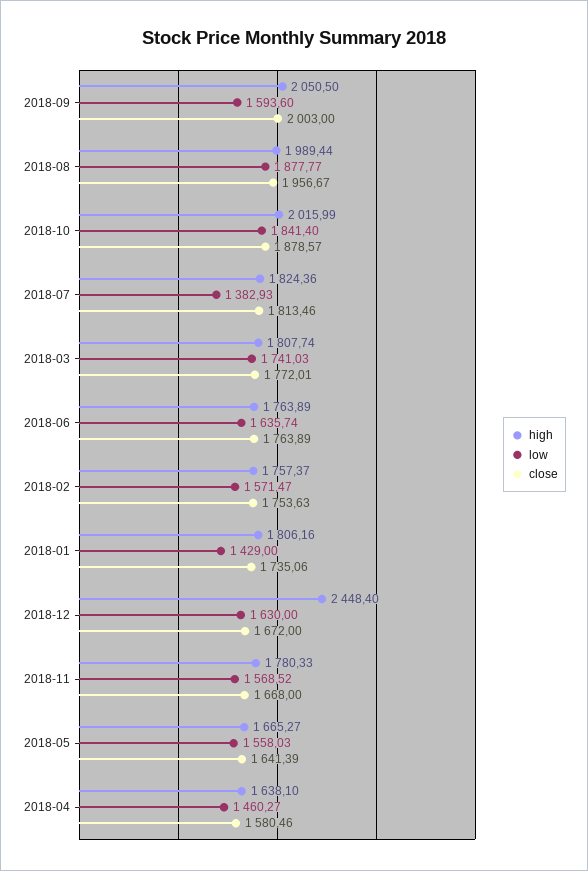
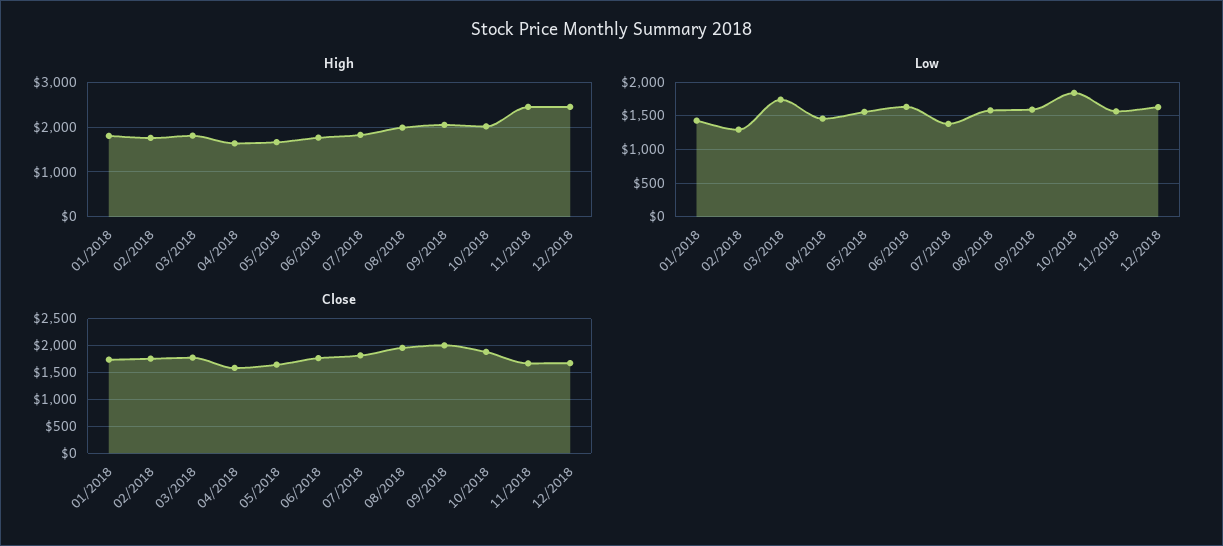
  {
    "high": {
      "2018-09": 2050.5,
      "2018-08": 1989.44,
      "2018-10": 2015.99,
      "2018-07": 1824.36,
      "2018-03": 1807.74,
      "2018-06": 1763.89,
      "2018-02": 1757.37,
      "2018-01": 1806.16,
      "2018-12": 2448.4,
-     "2018-11": 1780.33,
+     "2018-11": 2400,
      "2018-05": 1665.27,
      "2018-04": 1638.1
    },
    "low": {
      "2018-09": 1593.6,
-     "2018-08": 1877.77,
+     "2018-08": 1600,
      "2018-10": 1841.4,
      "2018-07": 1382.93,
      "2018-03": 1741.03,
      "2018-06": 1635.74,
-     "2018-02": 1571.47,
+     "2018-02": 1300,
      "2018-01": 1429,
      "2018-12": 1630,
      "2018-11": 1568.52,
      "2018-05": 1558.03,
      "2018-04": 1460.27
    },
    "close": {
      "2018-09": 2003,
      "2018-08": 1956.67,
      "2018-10": 1878.57,
      "2018-07": 1813.46,
      "2018-03": 1772.01,
      "2018-06": 1763.89,
      "2018-02": 1753.63,
      "2018-01": 1735.06,
      "2018-12": 1672,
      "2018-11": 1668,
      "2018-05": 1641.39,
      "2018-04": 1580.46
    }
  }

